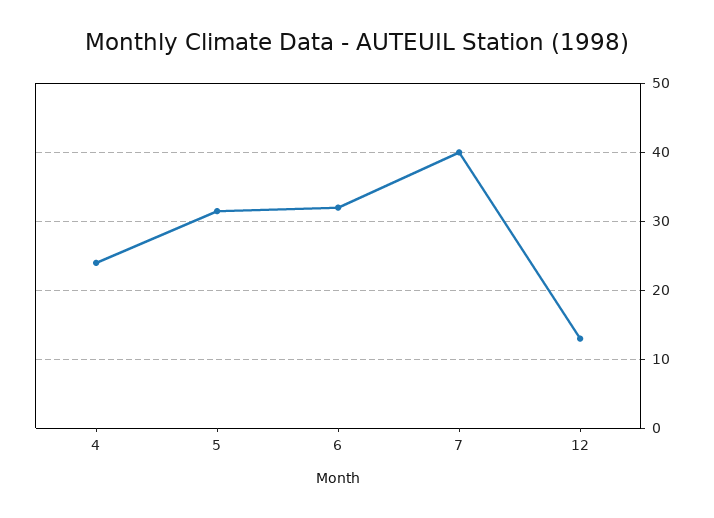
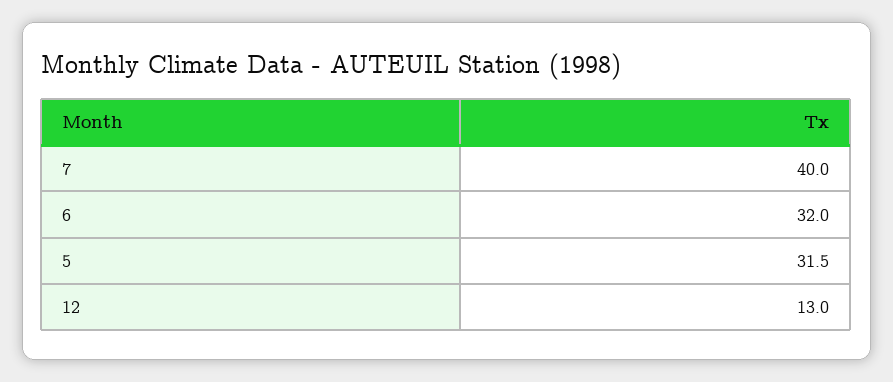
  {
-   "4": 24,
    "5": 31.5,
    "6": 32,
    "7": 40,
    "12": 13
  }

